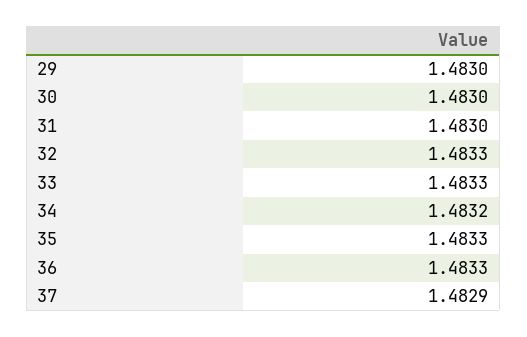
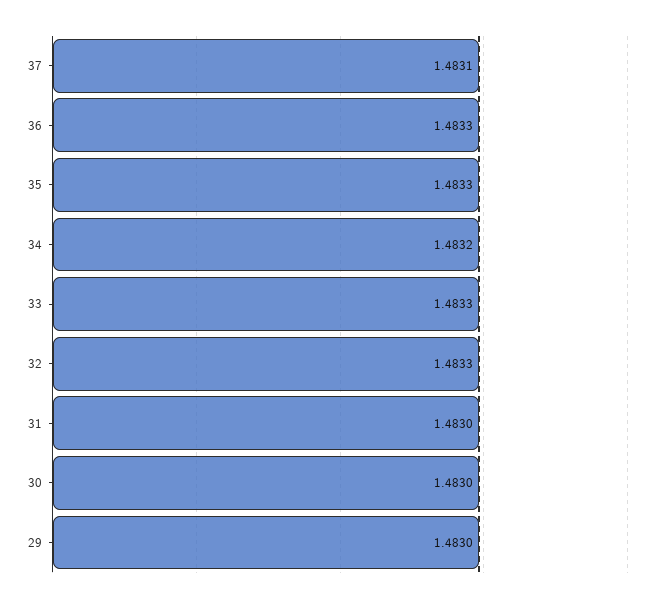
  {
    "29": 1.483,
    "30": 1.483,
    "31": 1.483,
    "32": 1.4833,
    "33": 1.4833,
    "34": 1.4832,
    "35": 1.4833,
    "36": 1.4833,
-   "37": 1.4829
+   "37": 1.4831
  }

